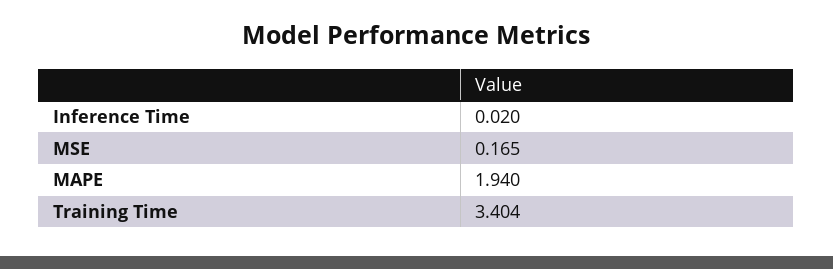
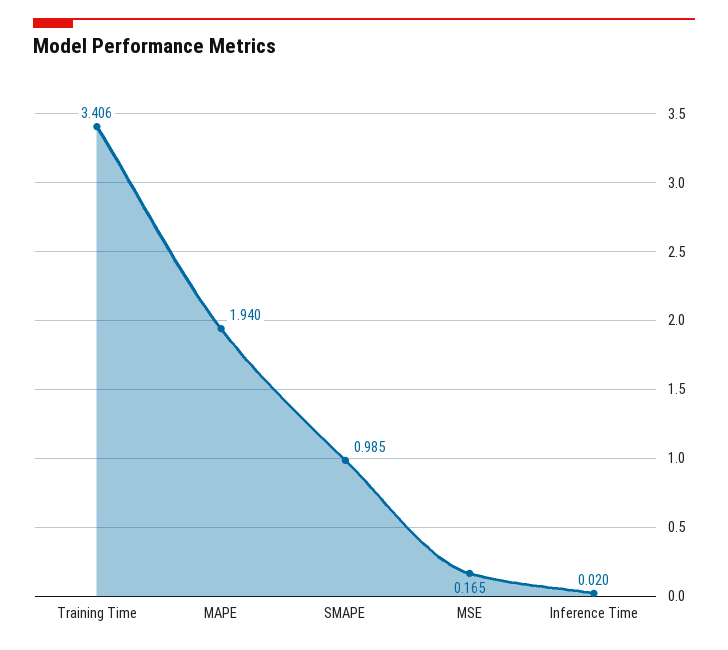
  {
    "Inference Time": 0.02,
    "MSE": 0.165,
    "MAPE": 1.94,
-   "Training Time": 3.404
+   "Training Time": 3.406,
+   "SMAPE": 0.985
  }

